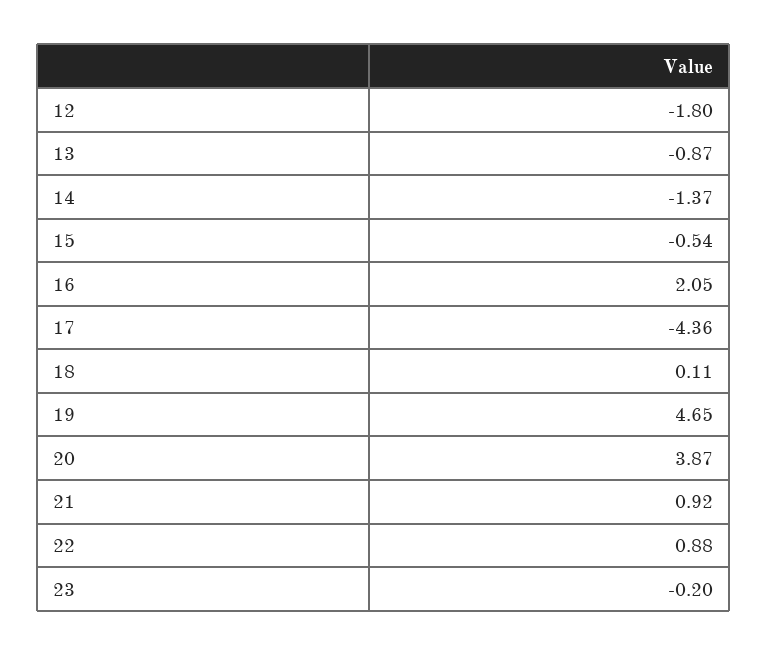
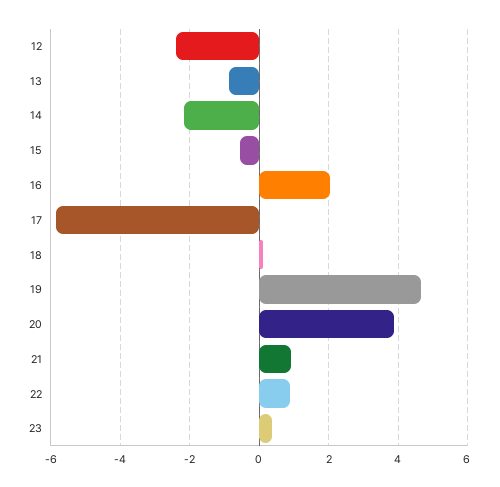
  {
-   "12": -1.8,
+   "12": -2.4,
    "13": -0.87,
-   "14": -1.37,
+   "14": -2.2,
    "15": -0.54,
    "16": 2.05,
-   "17": -4.36,
+   "17": -5.8,
    "18": 0.11,
    "19": 4.65,
    "20": 3.87,
    "21": 0.92,
    "22": 0.88,
-   "23": -0.2
+   "23": 0.4
  }

